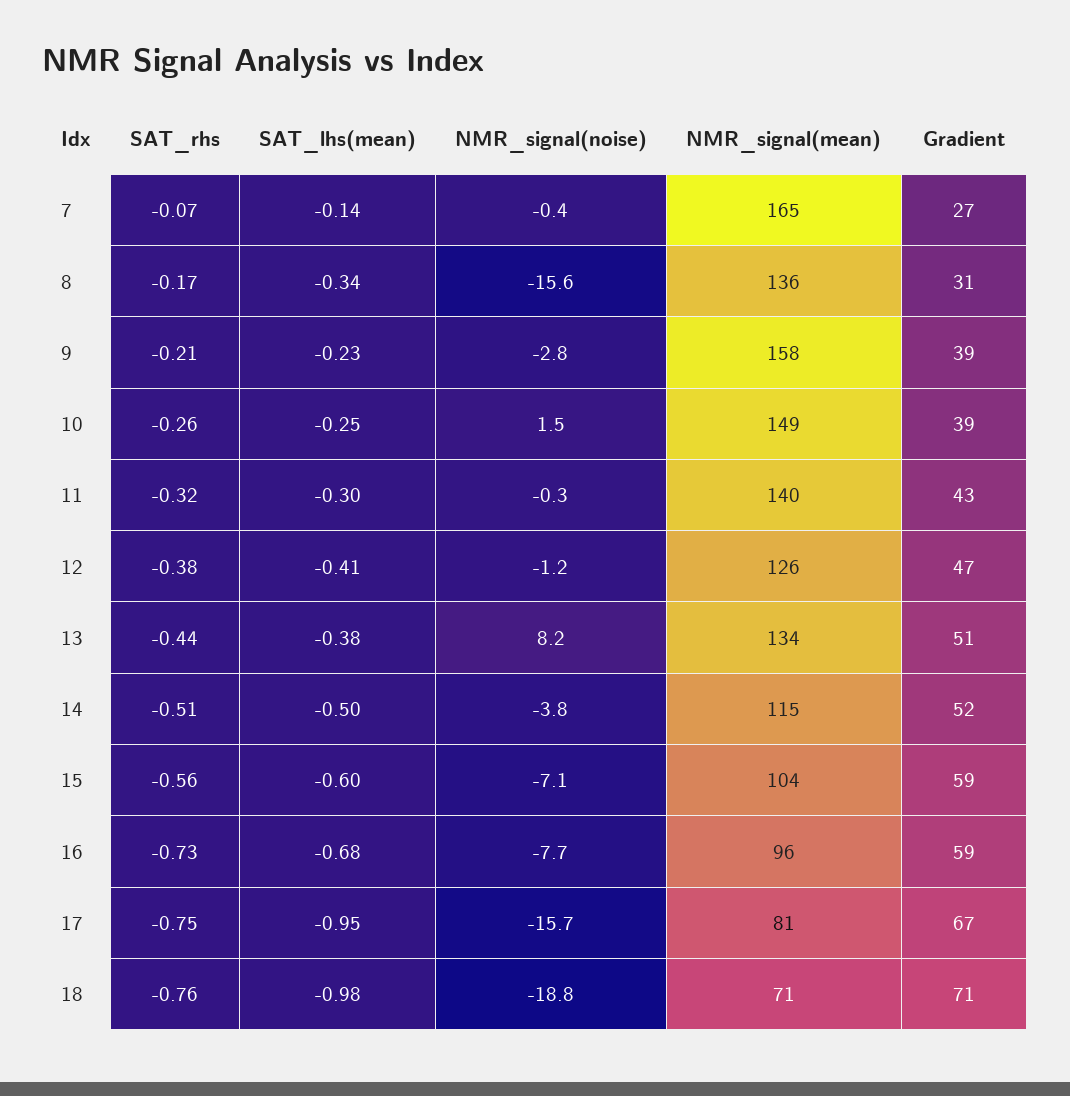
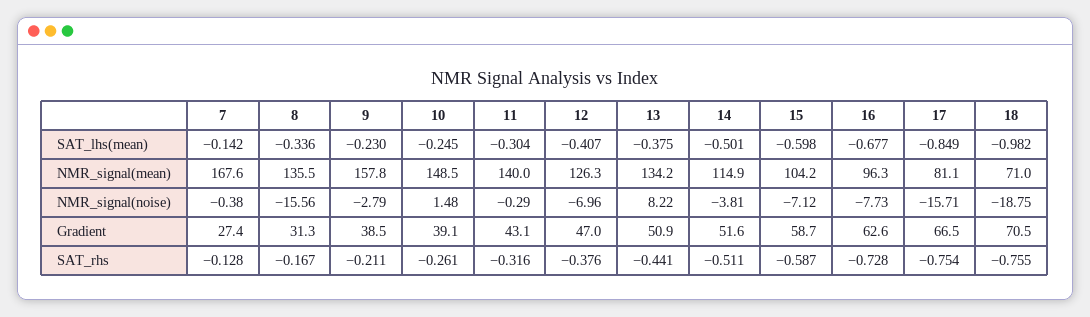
  {
    "SAT_rhs": {
-     "7": -0.07,
+     "7": -0.128,
      "8": -0.167,
      "9": -0.211,
      "10": -0.261,
      "11": -0.316,
      "12": -0.376,
      "13": -0.441,
      "14": -0.511,
-     "15": -0.56,
+     "15": -0.587,
      "16": -0.728,
      "17": -0.754,
      "18": -0.755
    },
    "SAT_lhs(mean)": {
      "7": -0.142,
      "8": -0.336,
      "9": -0.23,
      "10": -0.245,
      "11": -0.304,
      "12": -0.407,
      "13": -0.375,
      "14": -0.501,
      "15": -0.598,
      "16": -0.677,
-     "17": -0.95,
+     "17": -0.849,
      "18": -0.982
    },
    "NMR_signal(noise)": {
      "7": -0.38,
      "8": -15.56,
      "9": -2.79,
      "10": 1.48,
      "11": -0.29,
-     "12": -1.2,
+     "12": -6.96,
      "13": 8.22,
      "14": -3.81,
      "15": -7.12,
      "16": -7.73,
      "17": -15.71,
      "18": -18.75
    },
    "NMR_signal(mean)": {
-     "7": 165,
+     "7": 167.6,
      "8": 135.5,
      "9": 157.8,
      "10": 148.5,
      "11": 140,
      "12": 126.3,
      "13": 134.2,
      "14": 114.9,
      "15": 104.2,
      "16": 96.3,
      "17": 81.1,
      "18": 71
    },
    "Gradient": {
      "7": 27.4,
      "8": 31.3,
      "9": 38.5,
      "10": 39.1,
      "11": 43.1,
      "12": 47,
      "13": 50.9,
      "14": 51.6,
      "15": 58.7,
-     "16": 59,
+     "16": 62.6,
      "17": 66.5,
      "18": 70.5
    }
  }

